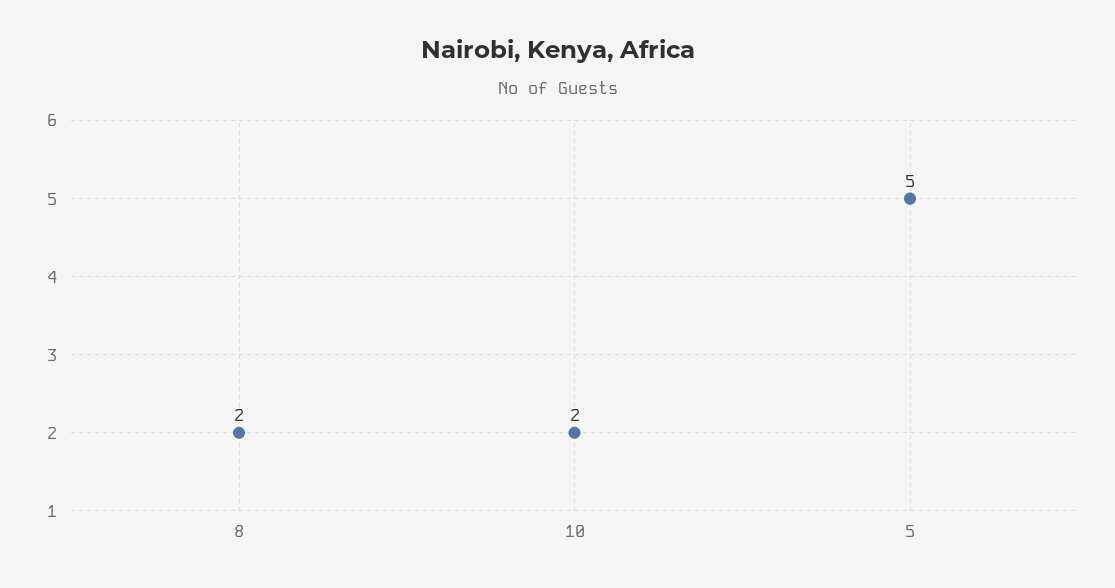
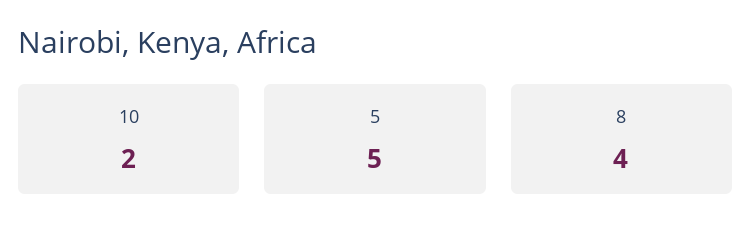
  {
-   "8": 2,
+   "8": 4,
    "10": 2,
    "5": 5
  }

